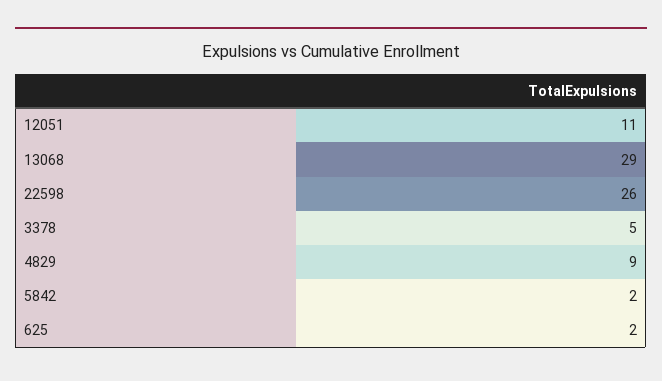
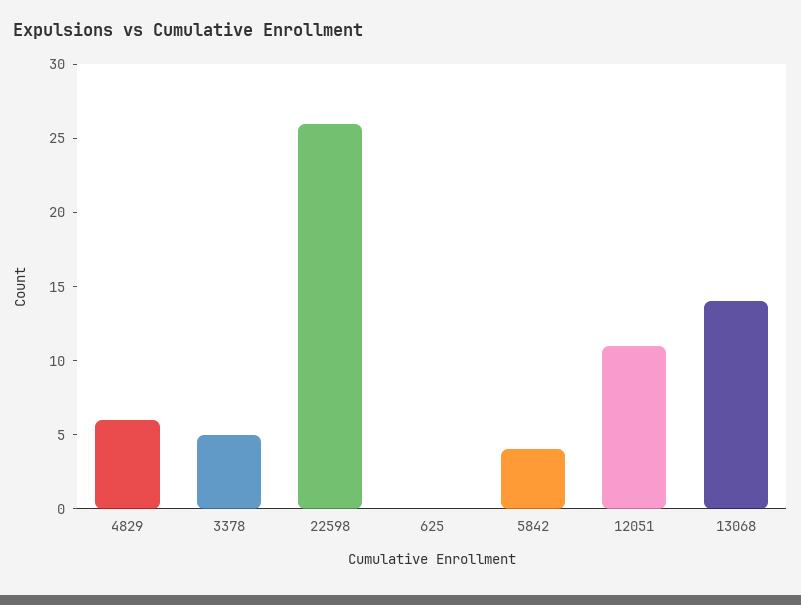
  {
    "12051": 11,
-   "13068": 29,
+   "13068": 14,
    "22598": 26,
    "3378": 5,
-   "4829": 9,
+   "4829": 6,
-   "5842": 2,
+   "5842": 4,
-   "625": 2
+   "625": 0
  }

